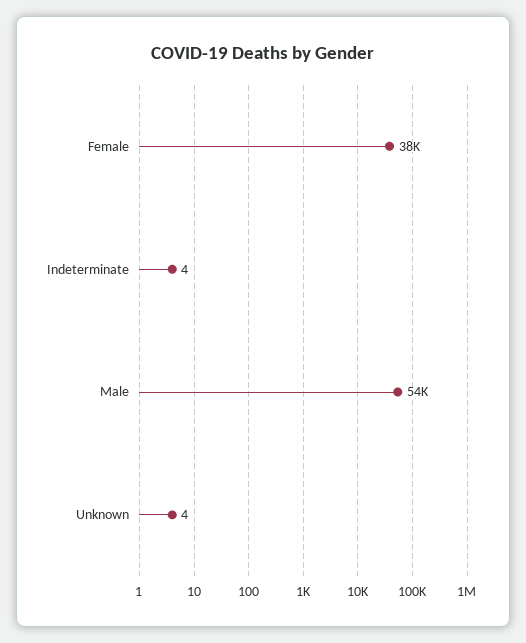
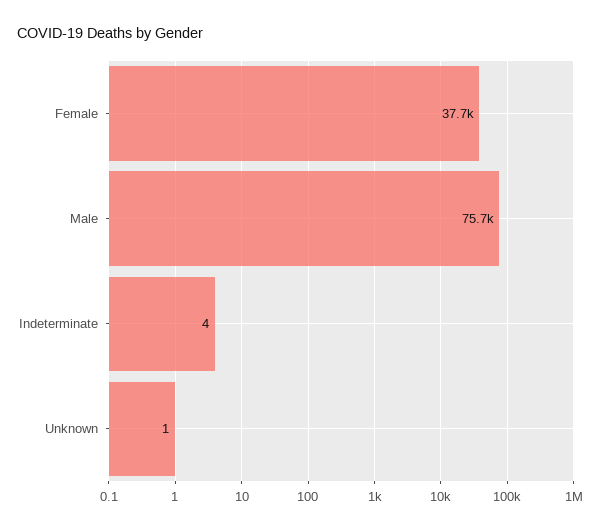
  {
    "Female": 37700,
    "Indeterminate": 4,
-   "Male": 54000,
+   "Male": 75700,
-   "Unknown": 4
+   "Unknown": 1
  }

